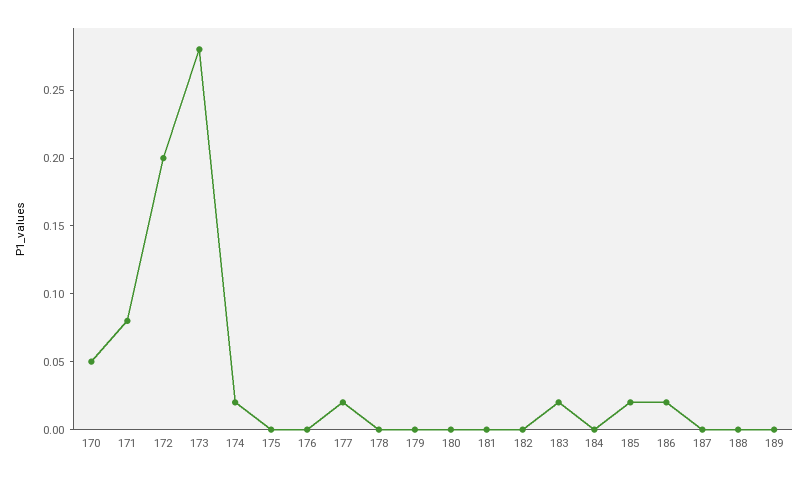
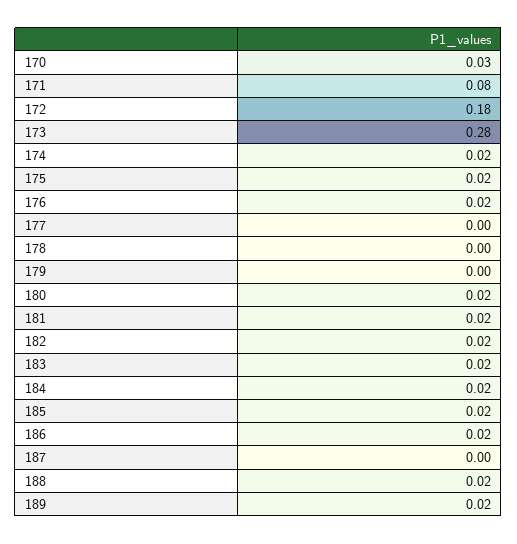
  {
-   "170": 0.05,
+   "170": 0.03,
    "171": 0.08,
-   "172": 0.2,
+   "172": 0.18,
    "173": 0.28,
    "174": 0.02,
-   "175": 0,
+   "175": 0.02,
-   "176": 0,
+   "176": 0.02,
-   "177": 0.02,
+   "177": 0,
    "178": 0,
    "179": 0,
-   "180": 0,
+   "180": 0.02,
-   "181": 0,
+   "181": 0.02,
-   "182": 0,
+   "182": 0.02,
    "183": 0.02,
-   "184": 0,
+   "184": 0.02,
    "185": 0.02,
    "186": 0.02,
    "187": 0,
-   "188": 0,
+   "188": 0.02,
-   "189": 0
+   "189": 0.02
  }

